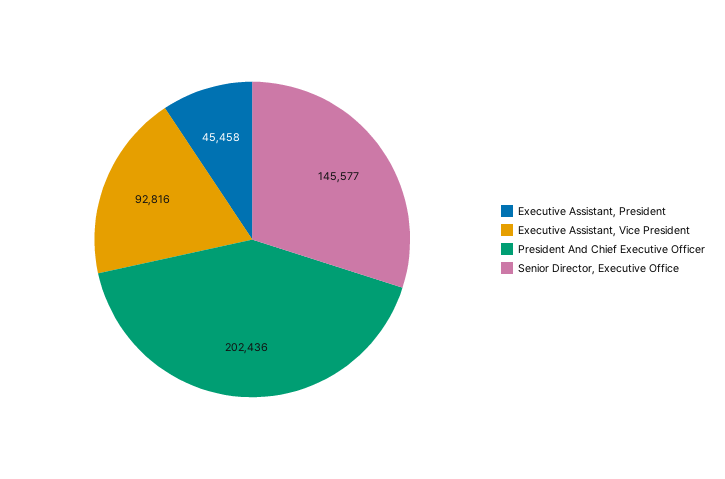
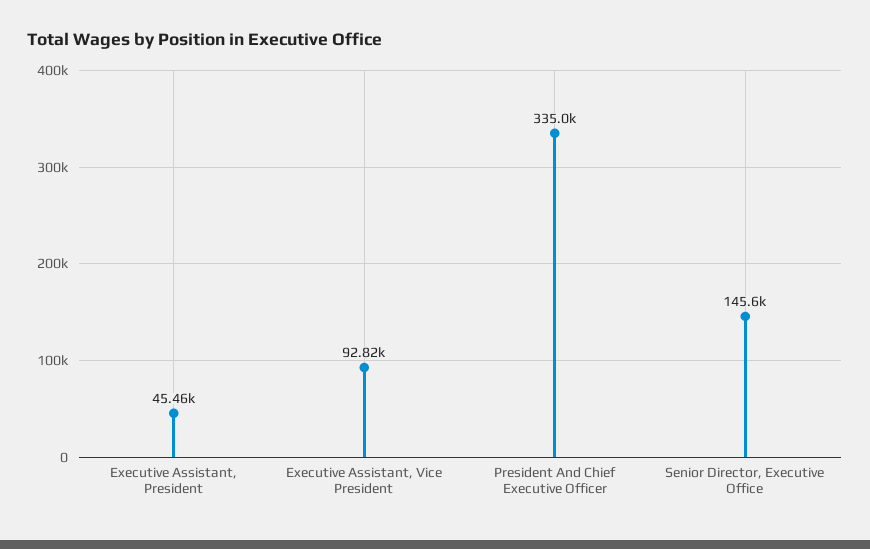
  {
    "Executive Assistant, President": 45458,
    "Executive Assistant, Vice President": 92816,
-   "President And Chief Executive Officer": 202436,
+   "President And Chief Executive Officer": 335000,
    "Senior Director, Executive Office": 145577
  }

